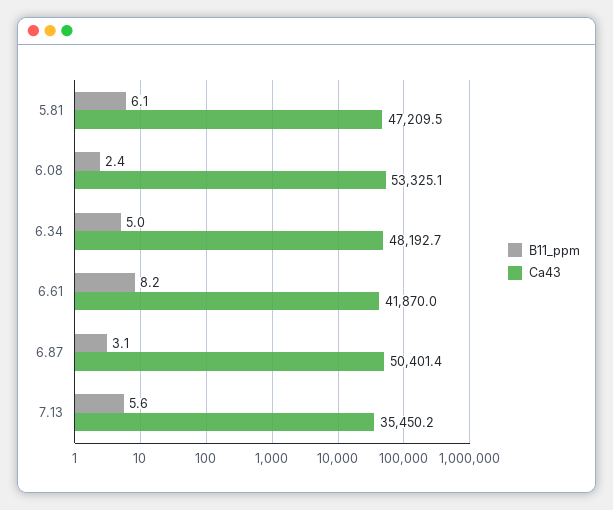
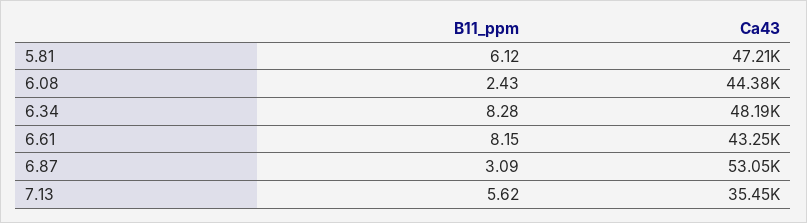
  {
    "B11_ppm": {
      "5.81": 6.12,
      "6.08": 2.43,
-     "6.34": 5,
+     "6.34": 8.28,
      "6.61": 8.15,
      "6.87": 3.09,
      "7.13": 5.62
    },
    "Ca43": {
      "5.81": 47209.5,
-     "6.08": 53325.1,
+     "6.08": 44380,
      "6.34": 48192.7,
-     "6.61": 41870,
+     "6.61": 43250,
-     "6.87": 50401.4,
+     "6.87": 53050,
      "7.13": 35450.2
    }
  }

